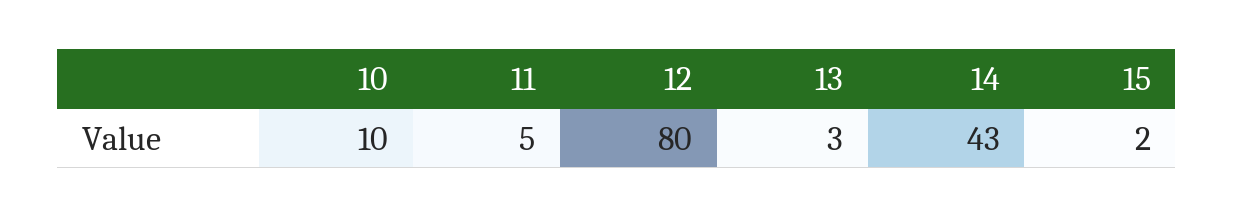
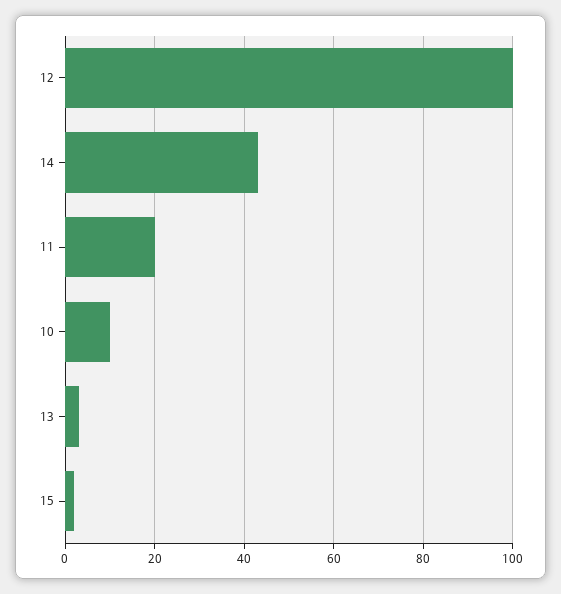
  {
    "10": 10,
-   "11": 5,
+   "11": 20,
-   "12": 80,
+   "12": 100,
    "13": 3,
    "14": 43,
    "15": 2
  }

